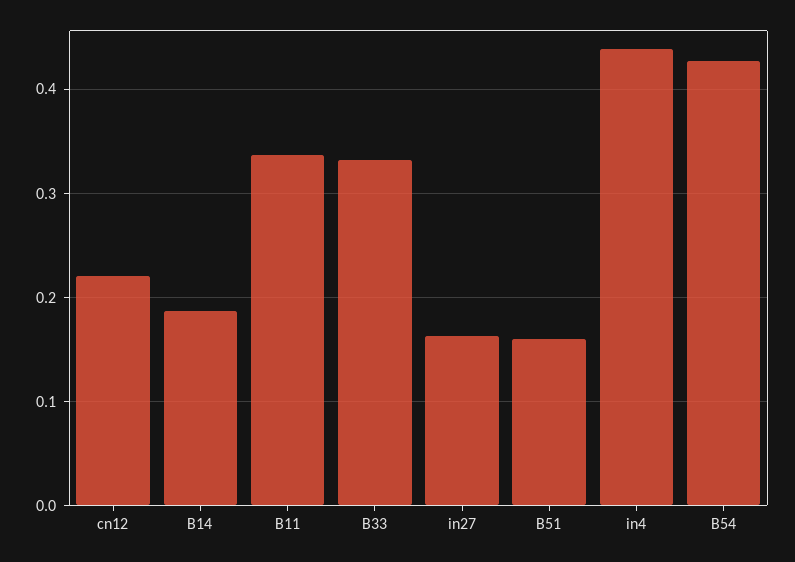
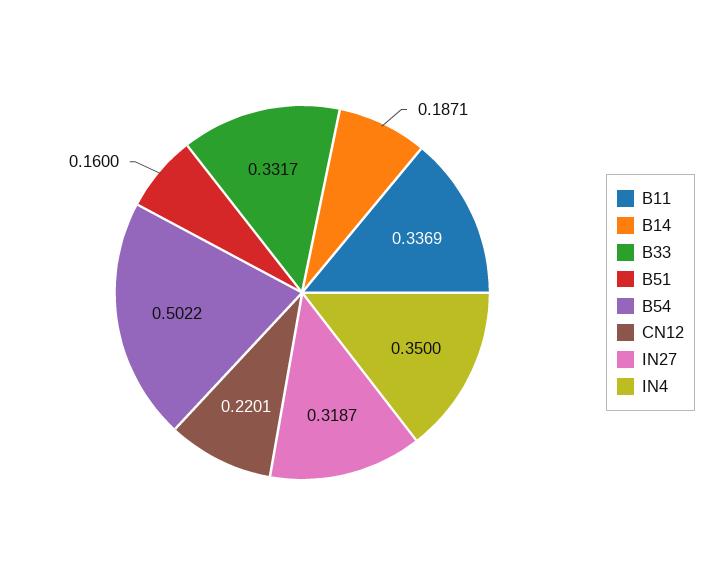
  {
    "cn12": 0.2201,
    "B14": 0.1871,
    "B11": 0.3369,
    "B33": 0.3317,
-   "in27": 0.16,
+   "in27": 0.3187,
    "B51": 0.16,
-   "in4": 0.44,
+   "in4": 0.35,
-   "B54": 0.43
+   "B54": 0.5022
  }

